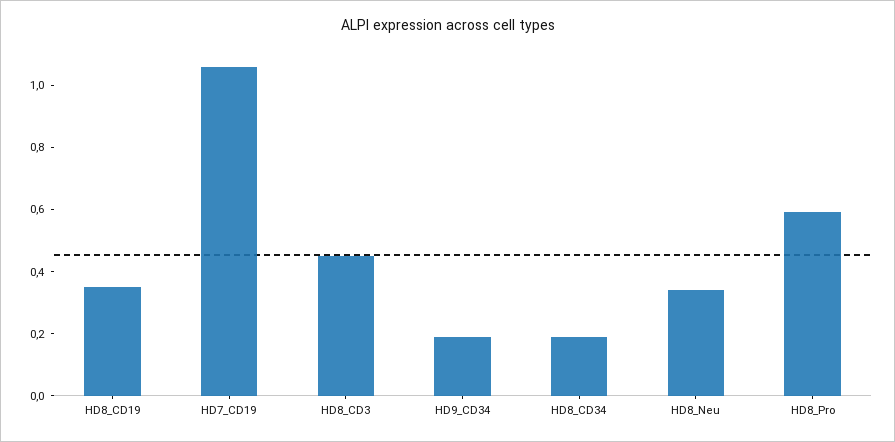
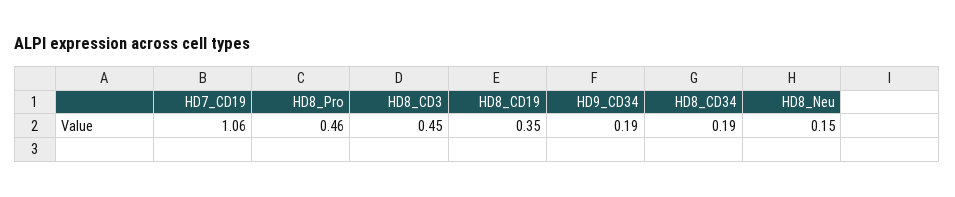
  {
    "HD8_CD19": 0.35,
    "HD7_CD19": 1.06,
    "HD8_CD3": 0.45,
    "HD9_CD34": 0.19,
    "HD8_CD34": 0.19,
-   "HD8_Neu": 0.35,
+   "HD8_Neu": 0.15,
-   "HD8_Pro": 0.6
+   "HD8_Pro": 0.46
  }

